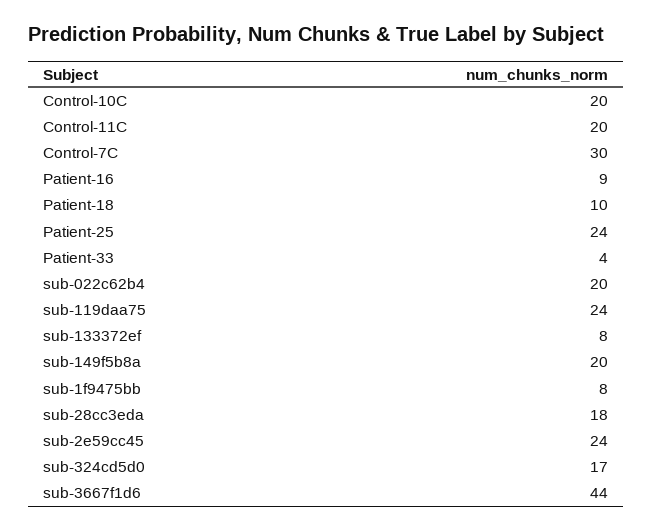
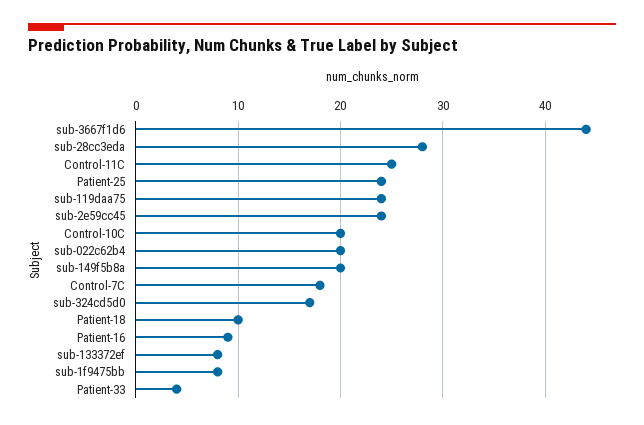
  {
    "Control-10C": 20,
-   "Control-11C": 20,
+   "Control-11C": 25,
-   "Control-7C": 30,
+   "Control-7C": 18,
    "Patient-16": 9,
    "Patient-18": 10,
    "Patient-25": 24,
    "Patient-33": 4,
    "sub-022c62b4": 20,
    "sub-119daa75": 24,
    "sub-133372ef": 8,
    "sub-149f5b8a": 20,
    "sub-1f9475bb": 8,
-   "sub-28cc3eda": 18,
+   "sub-28cc3eda": 28,
    "sub-2e59cc45": 24,
    "sub-324cd5d0": 17,
    "sub-3667f1d6": 44
  }

